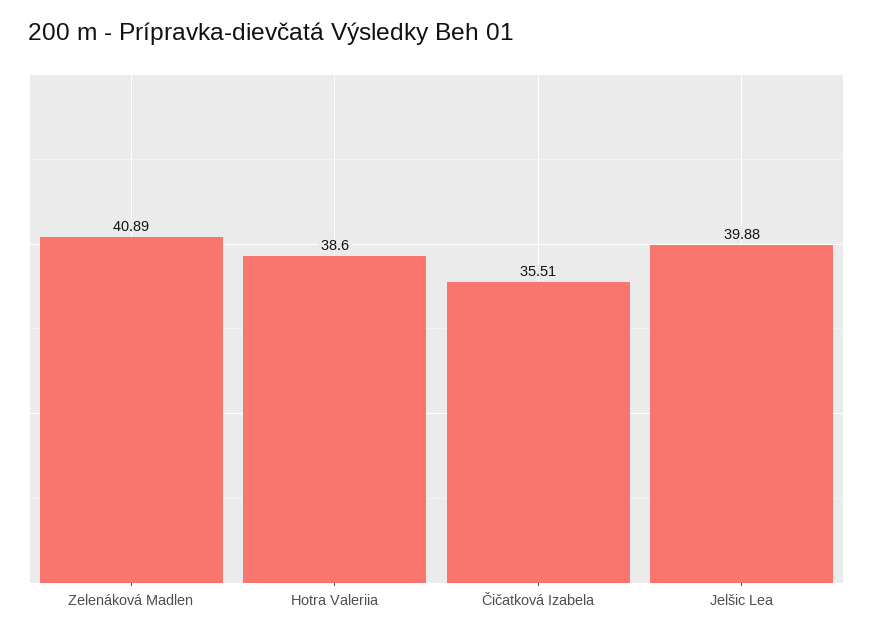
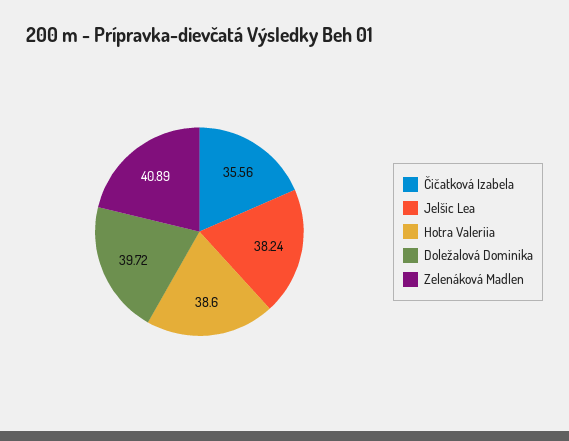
  {
    "Zelenáková Madlen": 40.89,
    "Hotra Valeriia": 38.6,
-   "Čičatková Izabela": 35.51,
+   "Čičatková Izabela": 35.56,
-   "Jelšic Lea": 39.88
+   "Jelšic Lea": 38.24,
+   "Doležalová Dominika": 39.72
  }

